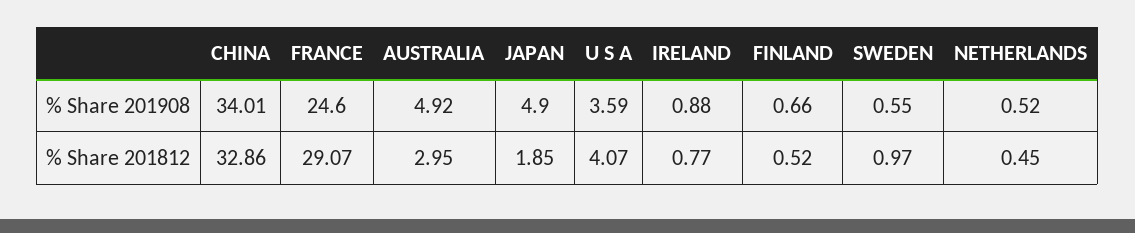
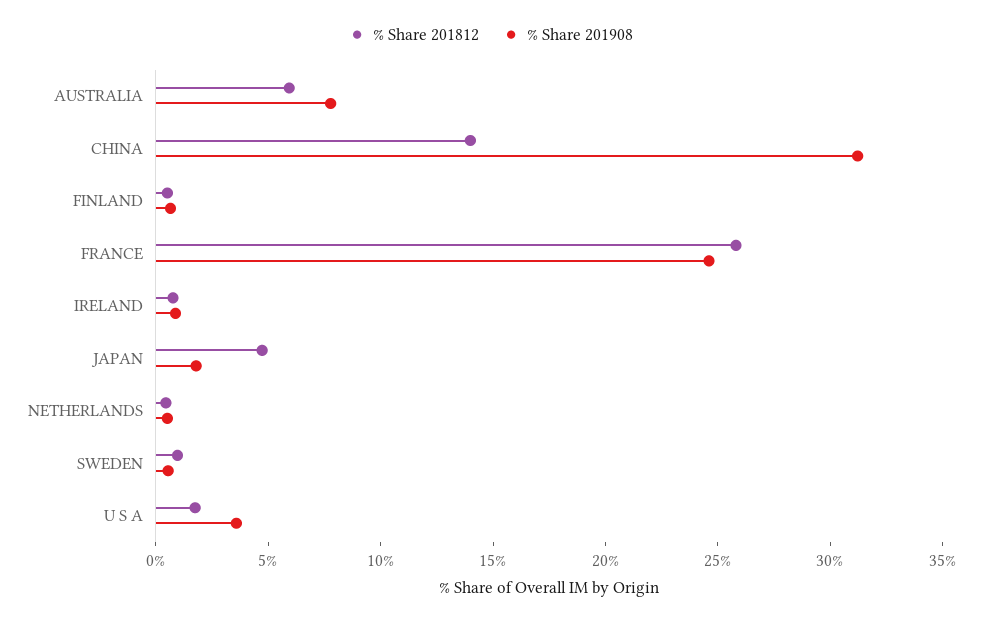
  {
    "% Share 201908": {
-     "CHINA": 34.01,
+     "CHINA": 31,
      "FRANCE": 24.6,
-     "AUSTRALIA": 4.92,
+     "AUSTRALIA": 8,
-     "JAPAN": 4.9,
+     "JAPAN": 2,
      "U S A": 3.59,
      "IRELAND": 0.88,
      "FINLAND": 0.66,
      "SWEDEN": 0.55,
      "NETHERLANDS": 0.52
    },
    "% Share 201812": {
-     "CHINA": 32.86,
+     "CHINA": 14,
-     "FRANCE": 29.07,
+     "FRANCE": 26,
-     "AUSTRALIA": 2.95,
+     "AUSTRALIA": 6,
-     "JAPAN": 1.85,
+     "JAPAN": 5,
-     "U S A": 4.07,
+     "U S A": 2,
      "IRELAND": 0.77,
      "FINLAND": 0.52,
      "SWEDEN": 0.97,
      "NETHERLANDS": 0.45
    }
  }

